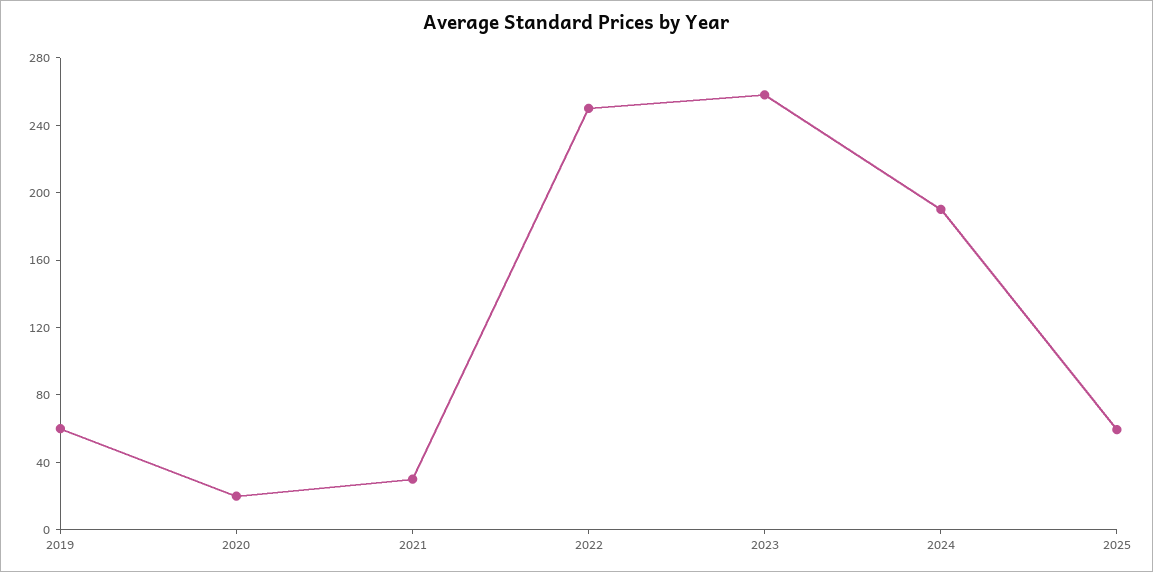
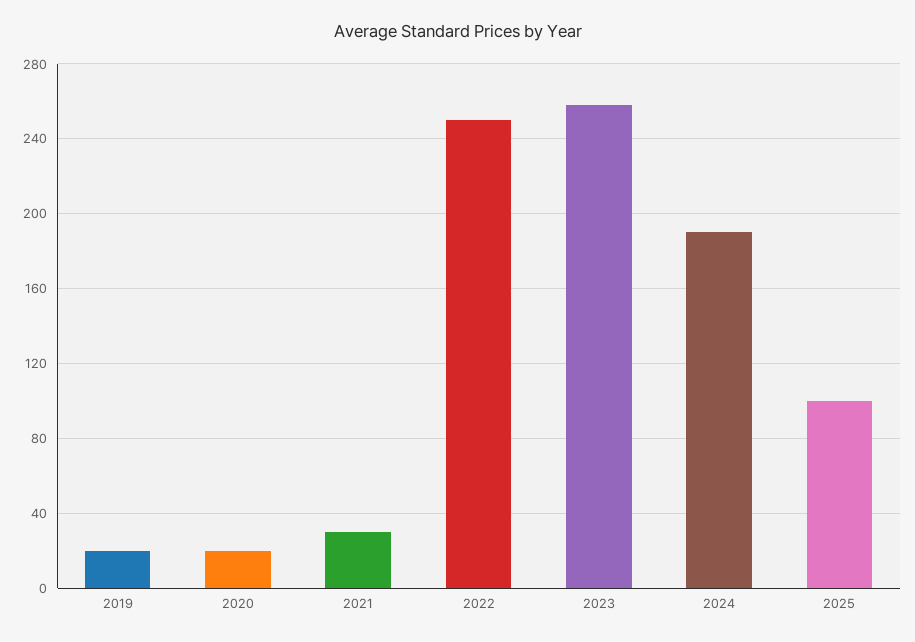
  {
-   "2019": 60,
+   "2019": 20,
    "2020": 20,
    "2021": 30,
    "2022": 250,
    "2023": 260,
    "2024": 190,
-   "2025": 60
+   "2025": 100
  }

